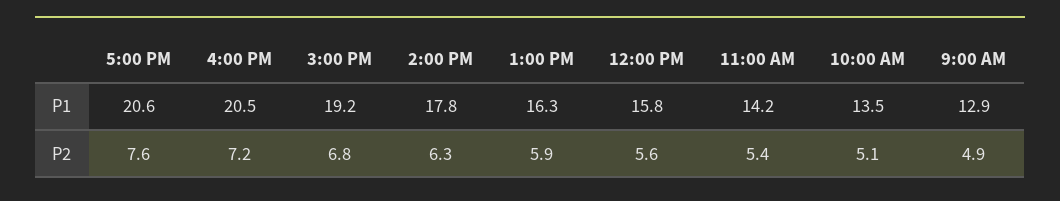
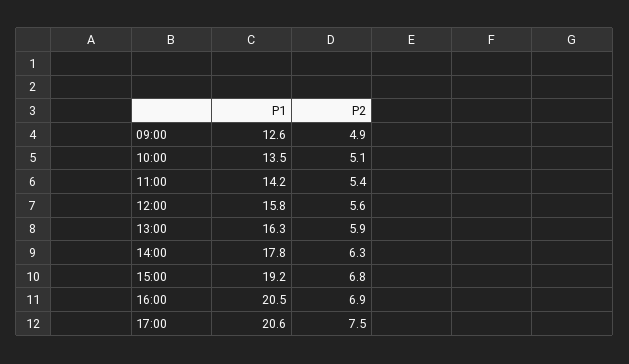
  {
    "5:00 PM": {
      "P1": 20.6,
-     "P2": 7.6
+     "P2": 7.5
    },
    "4:00 PM": {
      "P1": 20.5,
-     "P2": 7.2
+     "P2": 6.9
    },
    "3:00 PM": {
      "P1": 19.2,
      "P2": 6.8
    },
    "2:00 PM": {
      "P1": 17.8,
      "P2": 6.3
    },
    "1:00 PM": {
      "P1": 16.3,
      "P2": 5.9
    },
    "12:00 PM": {
      "P1": 15.8,
      "P2": 5.6
    },
    "11:00 AM": {
      "P1": 14.2,
      "P2": 5.4
    },
    "10:00 AM": {
      "P1": 13.5,
      "P2": 5.1
    },
    "9:00 AM": {
-     "P1": 12.9,
+     "P1": 12.6,
      "P2": 4.9
    }
  }

